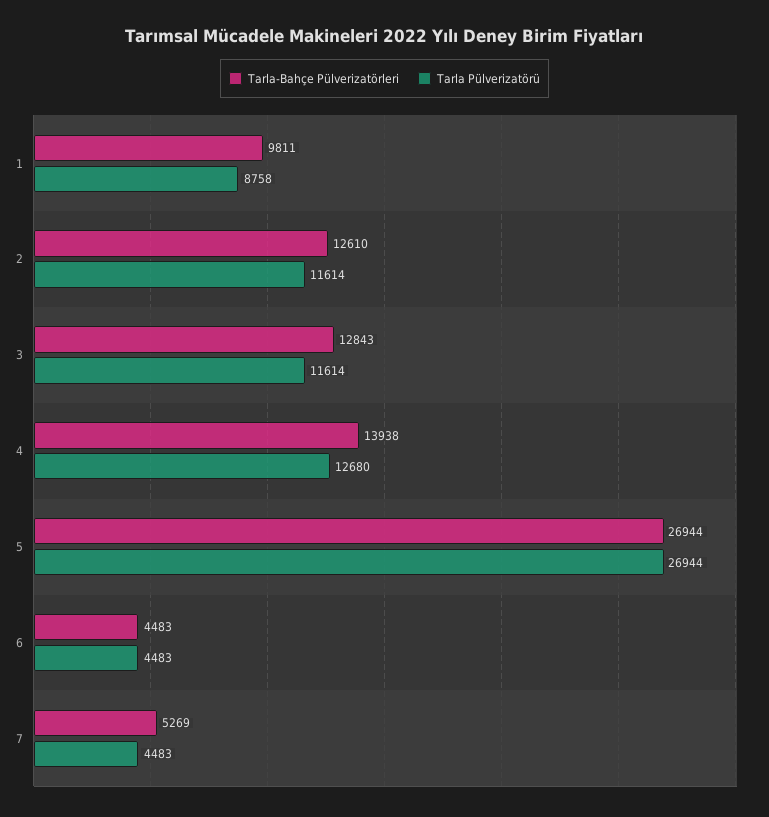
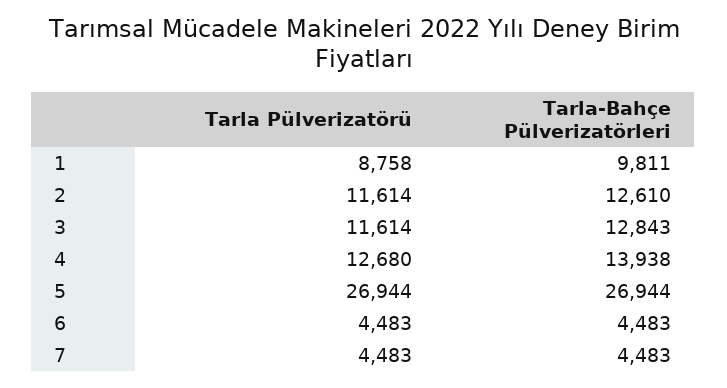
  {
    "Tarla-Bahçe Pülverizatörleri": {
      "1": 9811,
      "2": 12610,
      "3": 12843,
      "4": 13938,
      "5": 26944,
      "6": 4483,
-     "7": 5269
+     "7": 4483
    },
    "Tarla Pülverizatörü": {
      "1": 8758,
      "2": 11614,
      "3": 11614,
      "4": 12680,
      "5": 26944,
      "6": 4483,
      "7": 4483
    }
  }

